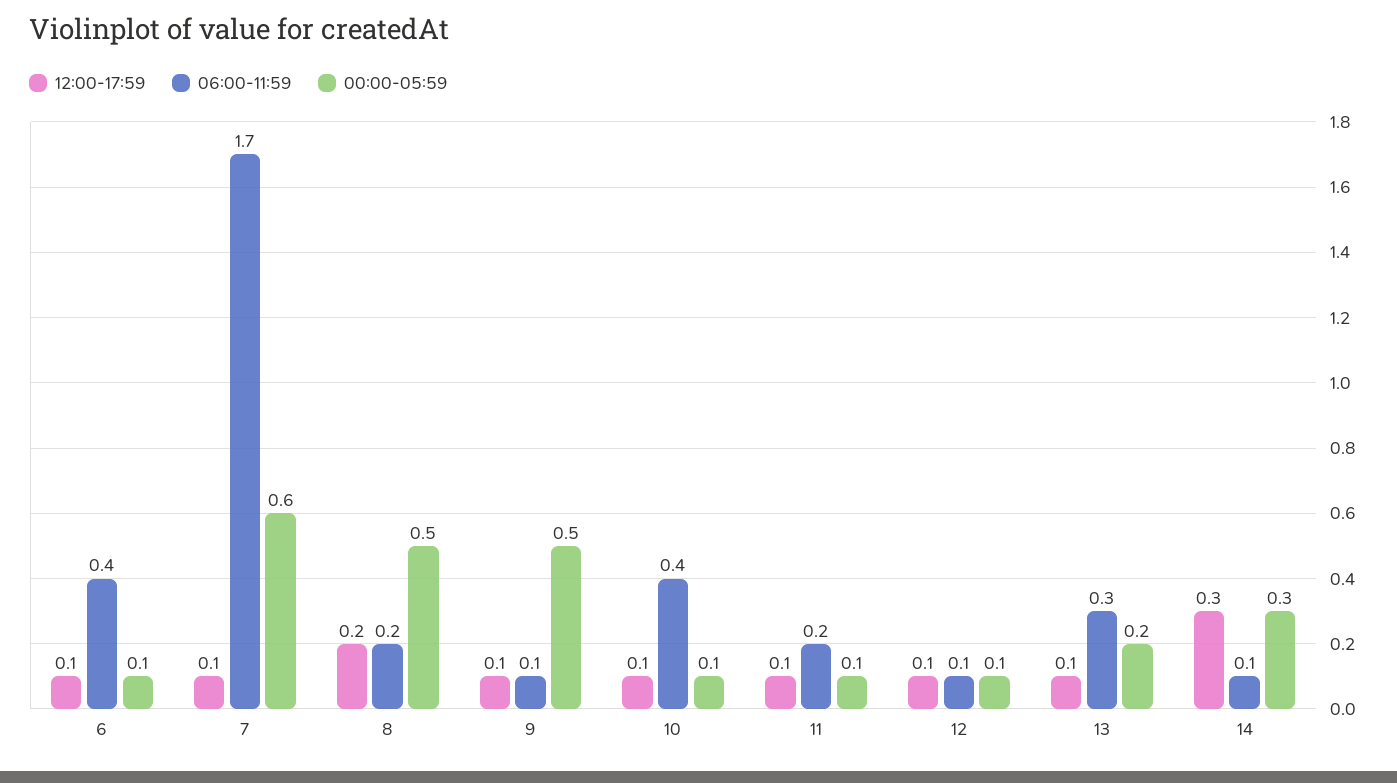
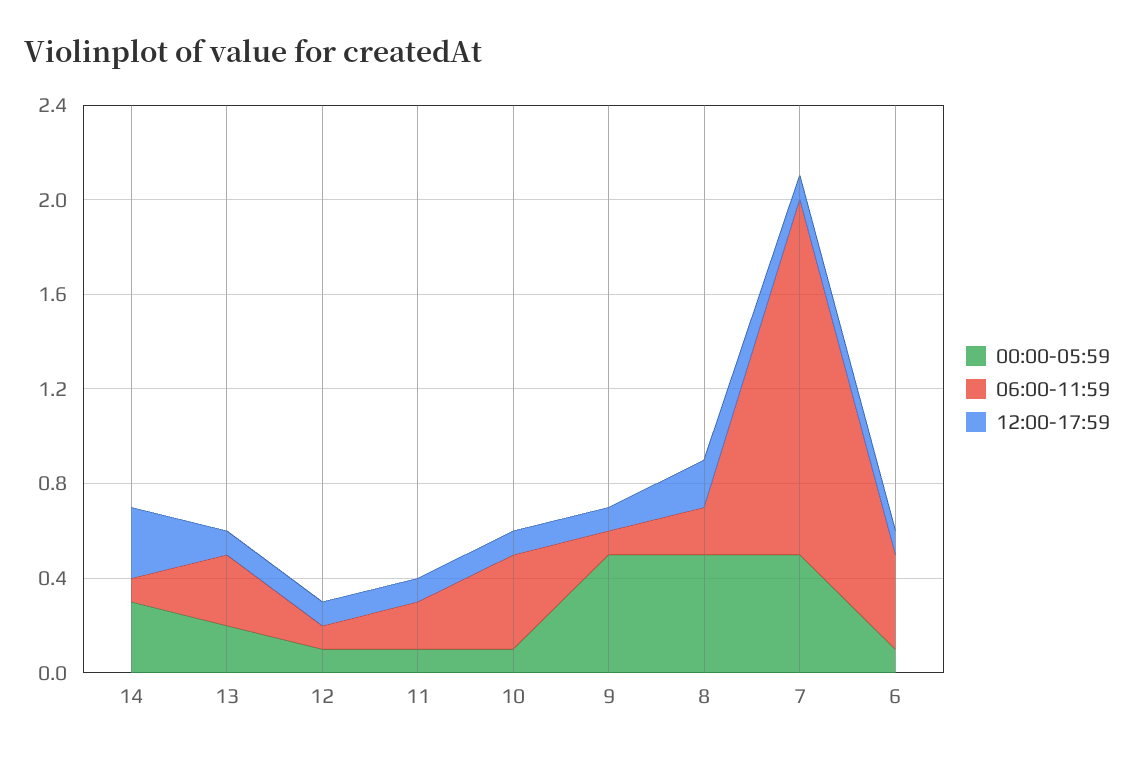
  {
    "12:00-17:59": {
      "6": 0.1,
      "7": 0.1,
      "8": 0.2,
      "9": 0.1,
      "10": 0.1,
      "11": 0.1,
      "12": 0.1,
      "13": 0.1,
      "14": 0.3
    },
    "06:00-11:59": {
      "6": 0.4,
-     "7": 1.7,
+     "7": 1.5,
      "8": 0.2,
      "9": 0.1,
      "10": 0.4,
      "11": 0.2,
      "12": 0.1,
      "13": 0.3,
      "14": 0.1
    },
    "00:00-05:59": {
      "6": 0.1,
-     "7": 0.6,
+     "7": 0.5,
      "8": 0.5,
      "9": 0.5,
      "10": 0.1,
      "11": 0.1,
      "12": 0.1,
      "13": 0.2,
      "14": 0.3
    }
  }

